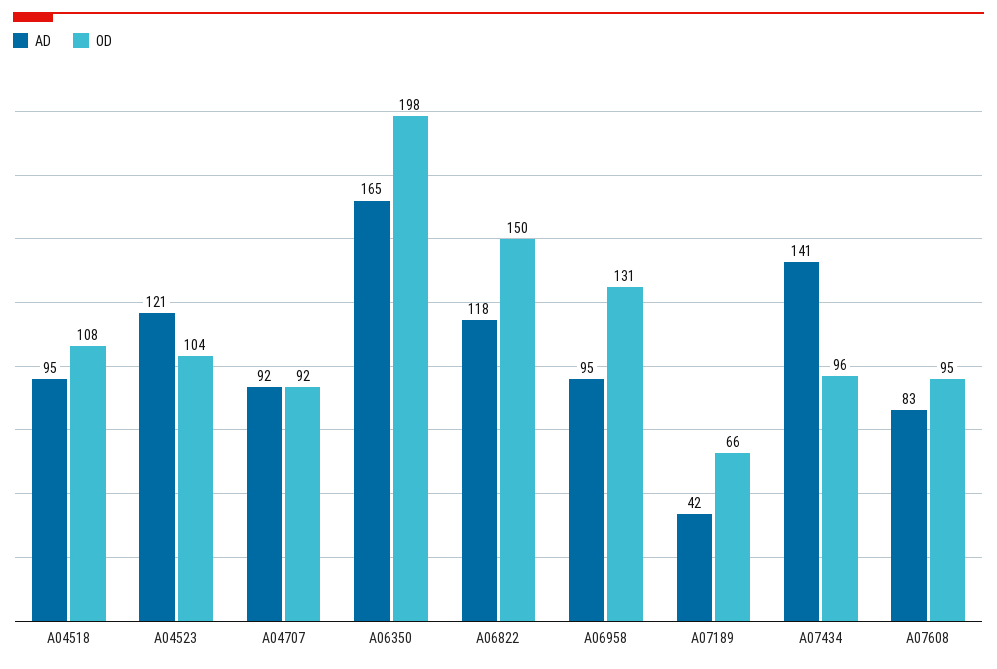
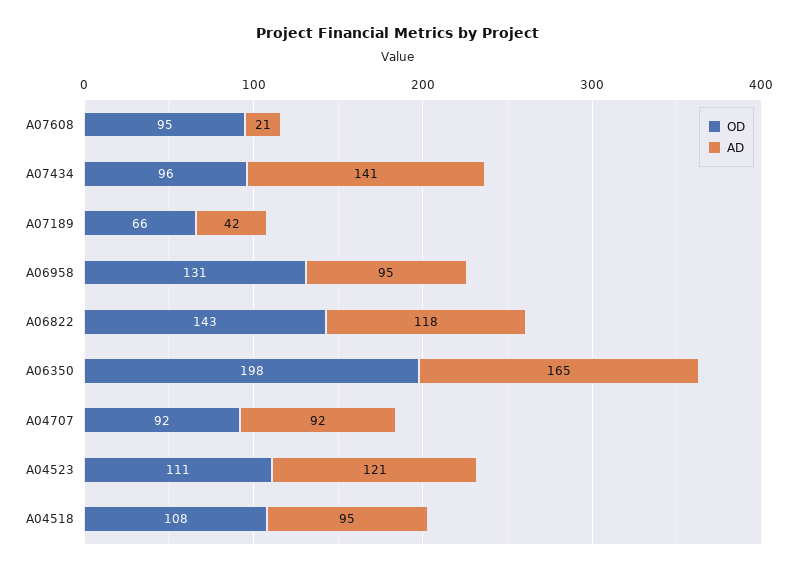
  {
    "AD": {
      "A04518": 95,
      "A04523": 121,
      "A04707": 92,
      "A06350": 165,
      "A06822": 118,
      "A06958": 95,
      "A07189": 42,
      "A07434": 141,
-     "A07608": 83
+     "A07608": 21
    },
    "OD": {
      "A04518": 108,
-     "A04523": 104,
+     "A04523": 111,
      "A04707": 92,
      "A06350": 198,
-     "A06822": 150,
+     "A06822": 143,
      "A06958": 131,
      "A07189": 66,
      "A07434": 96,
      "A07608": 95
    }
  }

